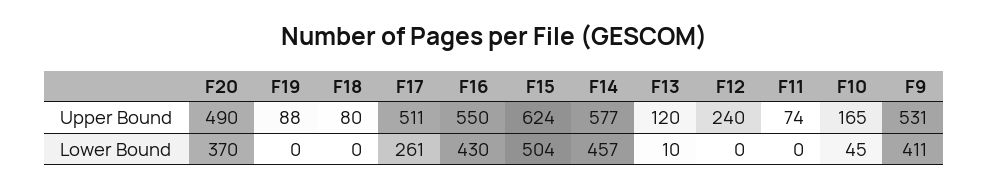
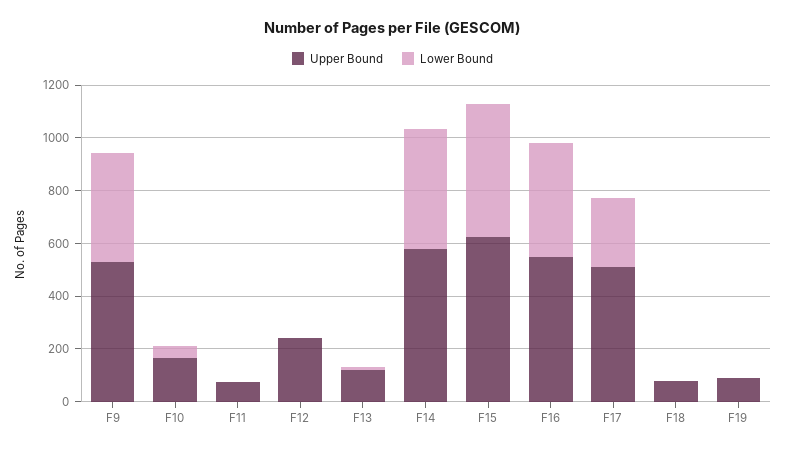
  {
    "Upper Bound": {
-     "F20": 490,
      "F19": 88,
      "F18": 80,
      "F17": 511,
      "F16": 550,
      "F15": 624,
      "F14": 577,
      "F13": 120,
      "F12": 240,
      "F11": 74,
      "F10": 165,
      "F9": 531
    },
    "Lower Bound": {
-     "F20": 370,
      "F19": 0,
      "F18": 0,
      "F17": 261,
      "F16": 430,
      "F15": 504,
      "F14": 457,
      "F13": 10,
      "F12": 0,
      "F11": 0,
      "F10": 45,
      "F9": 411
    }
  }

